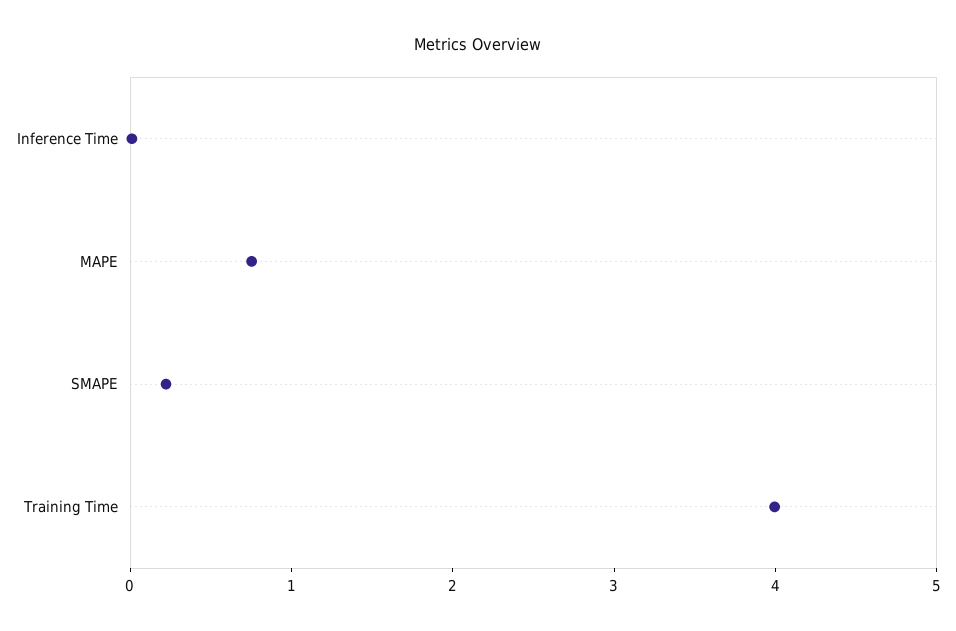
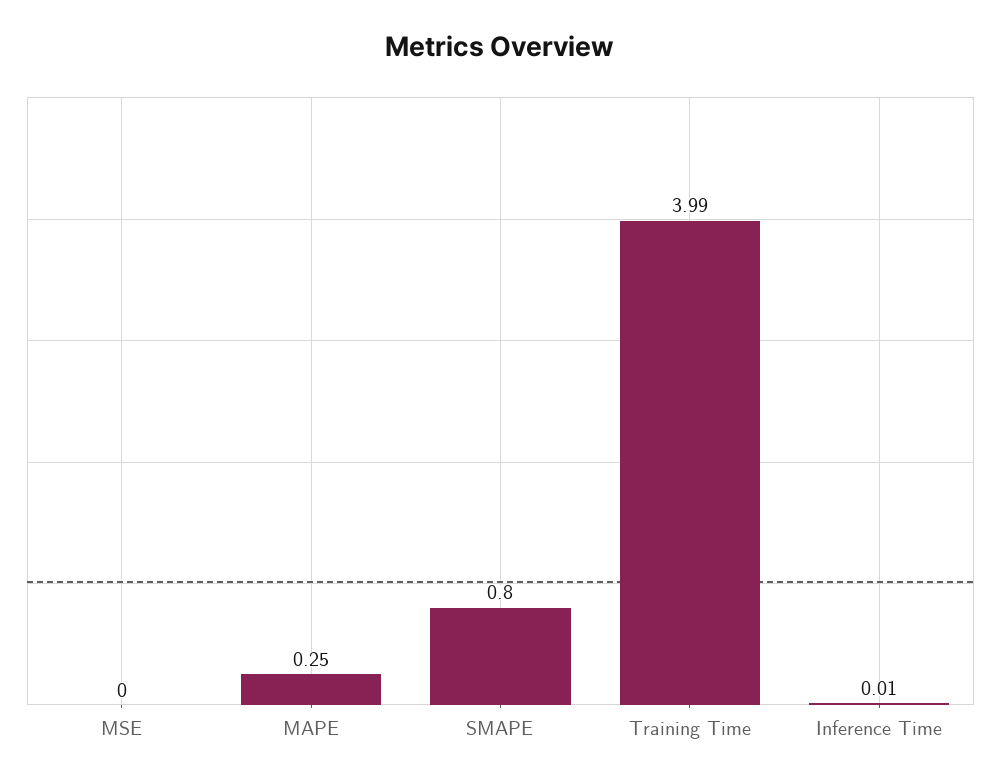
  {
    "Inference Time": 0.01,
-   "MAPE": 0.8,
+   "MAPE": 0.25,
-   "SMAPE": 0.2,
+   "SMAPE": 0.8,
-   "Training Time": 3.99
+   "Training Time": 3.99,
+   "MSE": 0
  }

